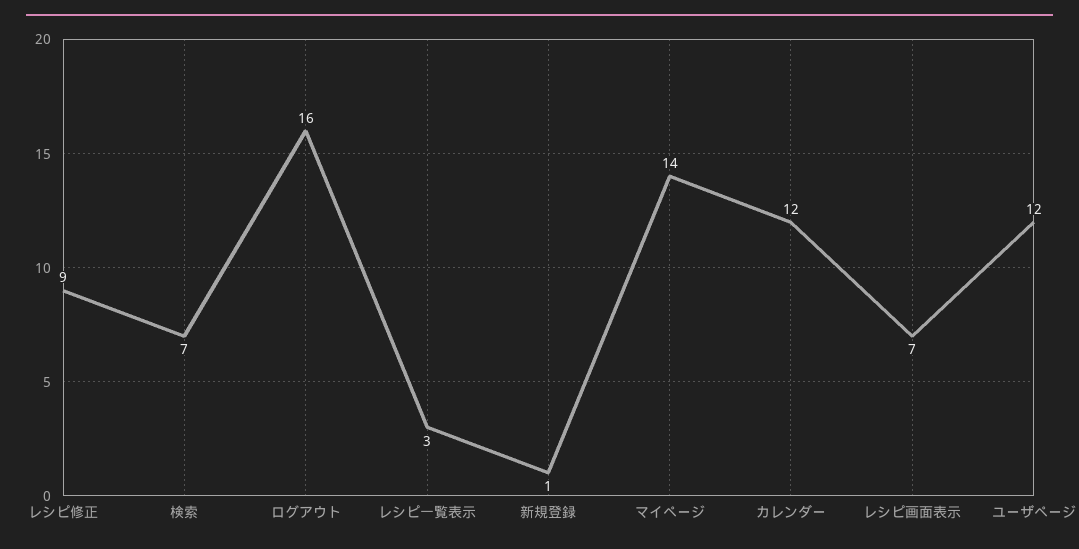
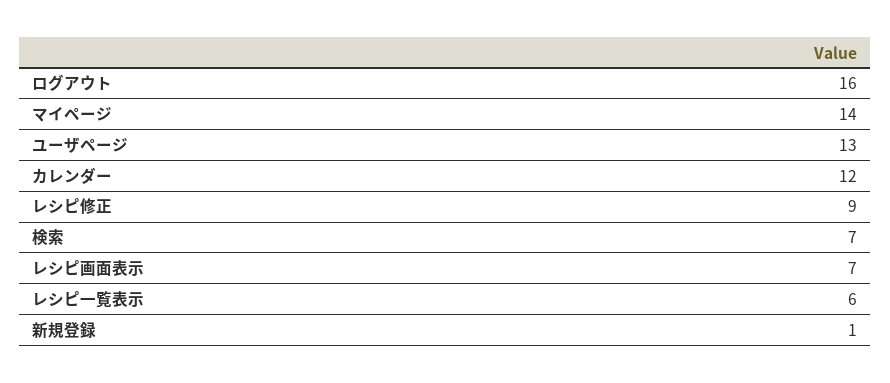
  {
    "レシピ修正": 9,
    "検索": 7,
    "ログアウト": 16,
-   "レシピ一覧表示": 3,
+   "レシピ一覧表示": 6,
    "新規登録": 1,
    "マイページ": 14,
    "カレンダー": 12,
    "レシピ画面表示": 7,
-   "ユーザページ": 12
+   "ユーザページ": 13
  }

